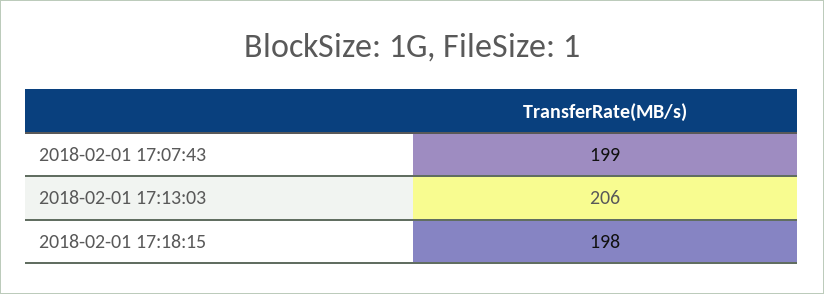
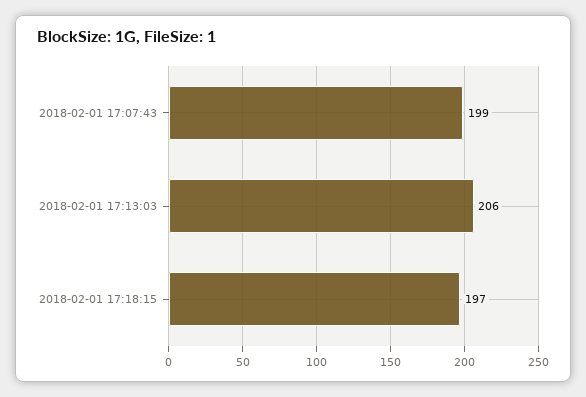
  {
    "2018-02-01 17:07:43": 199,
    "2018-02-01 17:13:03": 206,
-   "2018-02-01 17:18:15": 198
+   "2018-02-01 17:18:15": 197
  }

